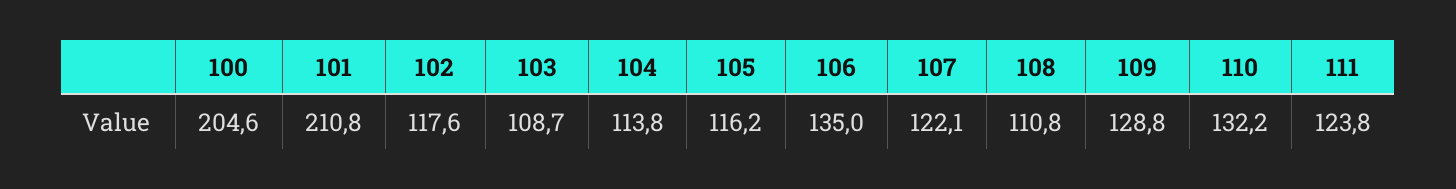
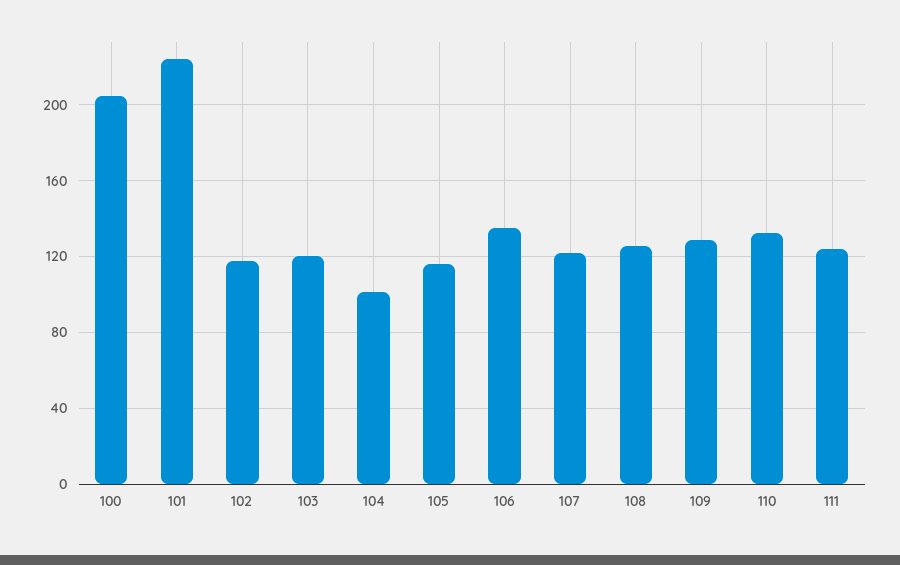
  {
    "100": 204.6,
-   "101": 210.8,
+   "101": 225,
    "102": 117.6,
-   "103": 108.7,
+   "103": 120,
-   "104": 113.8,
+   "104": 100,
    "105": 116.2,
    "106": 135,
    "107": 122.1,
-   "108": 110.8,
+   "108": 125,
    "109": 128.8,
    "110": 132.2,
    "111": 123.8
  }

